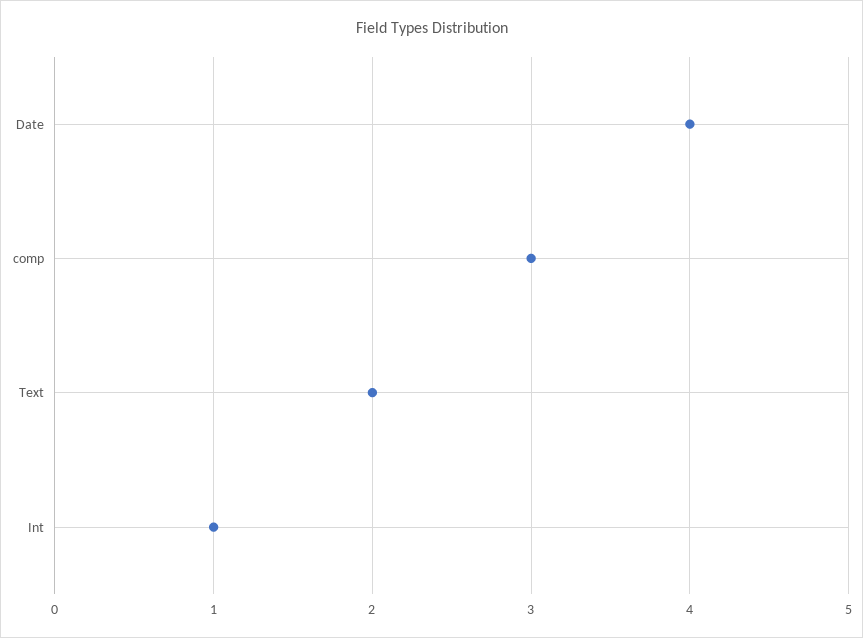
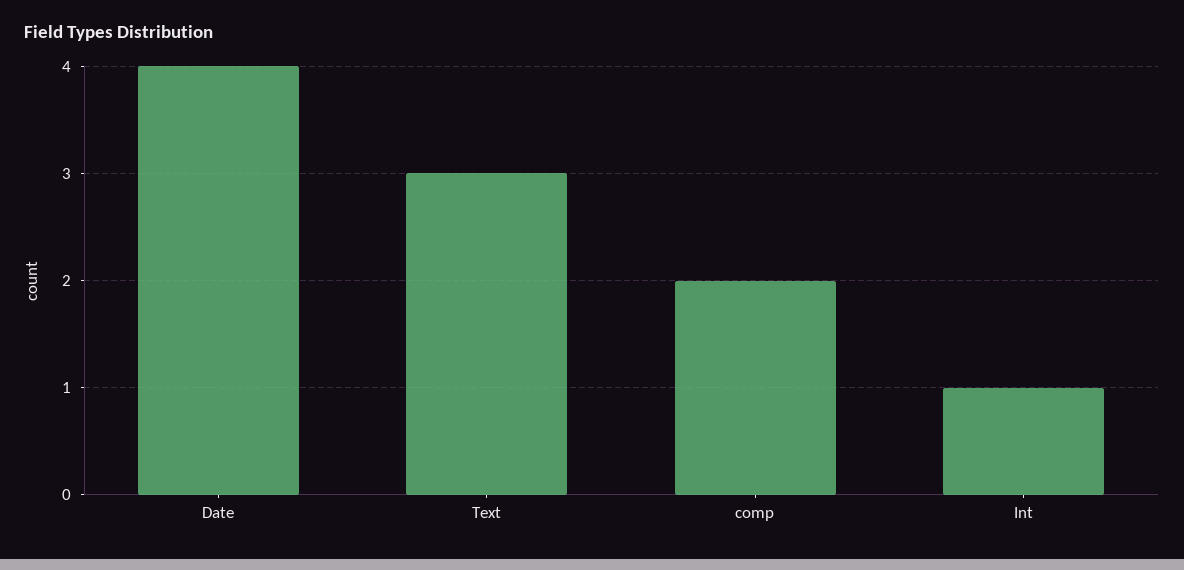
  {
    "Date": 4,
-   "comp": 3,
+   "comp": 2,
-   "Text": 2,
+   "Text": 3,
    "Int": 1
  }

